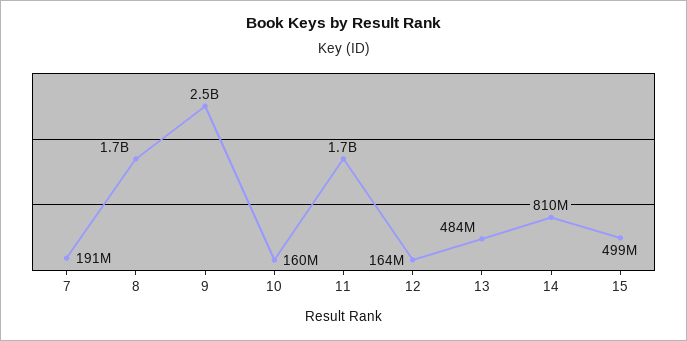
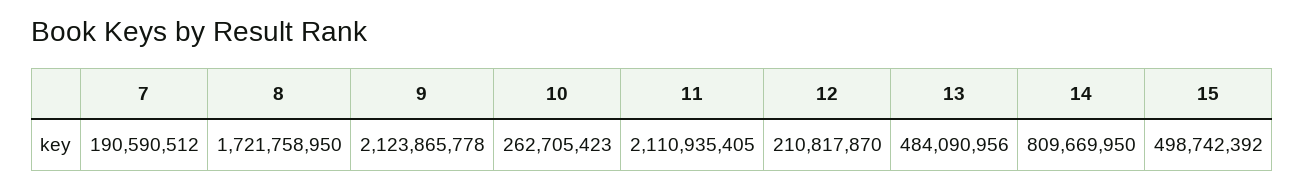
  {
    "7": 190590512,
    "8": 1721758950,
-   "9": 2500000000,
+   "9": 2123865778,
-   "10": 160000000,
+   "10": 262705423,
-   "11": 1700000000,
+   "11": 2110935405,
-   "12": 164000000,
+   "12": 210817870,
    "13": 484090956,
    "14": 809669950,
    "15": 498742392
  }

